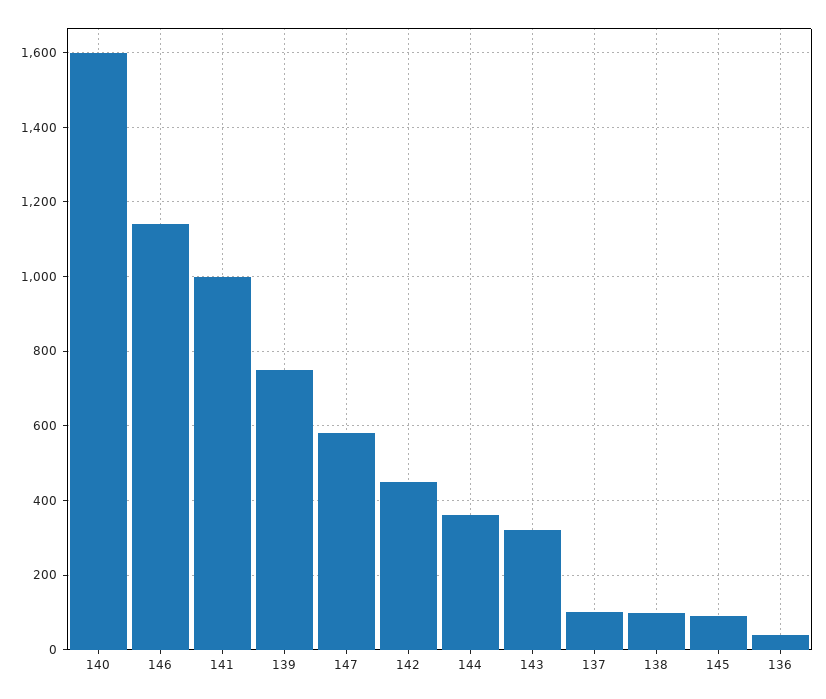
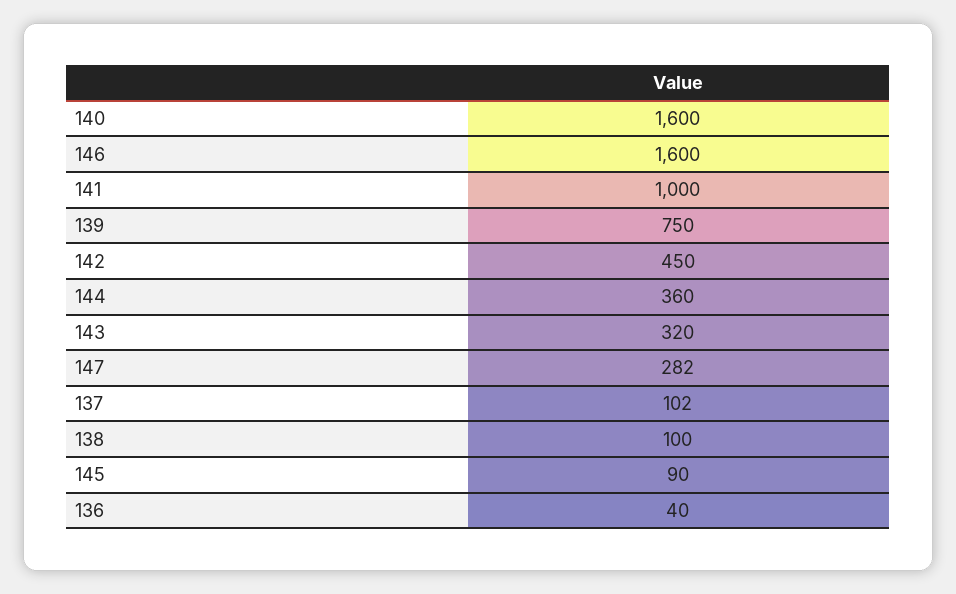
  {
    "140": 1600,
-   "146": 1140,
+   "146": 1600,
    "141": 1000,
    "139": 750,
-   "147": 580,
+   "147": 282,
    "142": 450,
    "144": 360,
    "143": 320,
    "137": 102,
    "138": 100,
    "145": 90,
    "136": 40
  }

